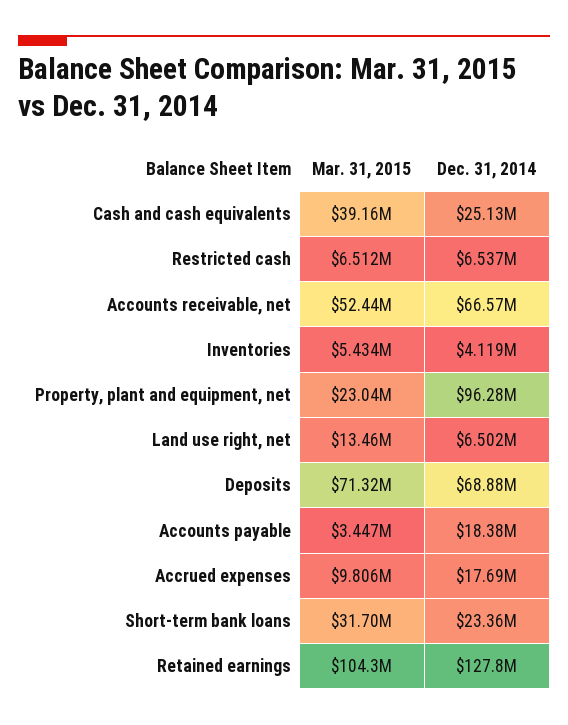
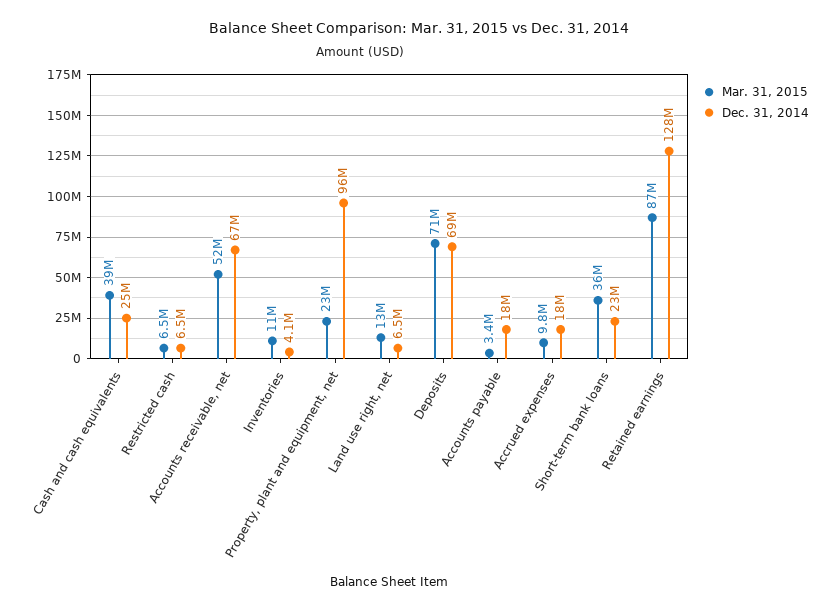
  {
    "Mar. 31, 2015": {
      "Cash and cash equivalents": 39160000,
      "Restricted cash": 6512000,
      "Accounts receivable, net": 52440000,
-     "Inventories": 5434000,
+     "Inventories": 11000000,
      "Property, plant and equipment, net": 23040000,
      "Land use right, net": 13460000,
      "Deposits": 71320000,
      "Accounts payable": 3447000,
      "Accrued expenses": 9806000,
-     "Short-term bank loans": 31700000,
+     "Short-term bank loans": 36000000,
-     "Retained earnings": 104300000
+     "Retained earnings": 87000000
    },
    "Dec. 31, 2014": {
      "Cash and cash equivalents": 25130000,
      "Restricted cash": 6537000,
      "Accounts receivable, net": 66570000,
      "Inventories": 4119000,
      "Property, plant and equipment, net": 96280000,
      "Land use right, net": 6502000,
      "Deposits": 68880000,
      "Accounts payable": 18380000,
      "Accrued expenses": 17690000,
      "Short-term bank loans": 23360000,
      "Retained earnings": 127800000
    }
  }

